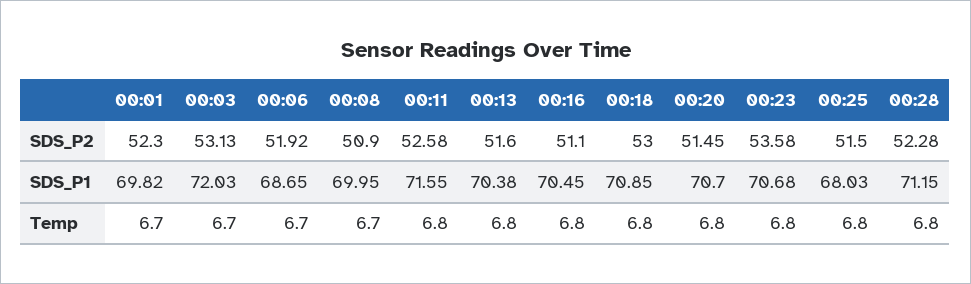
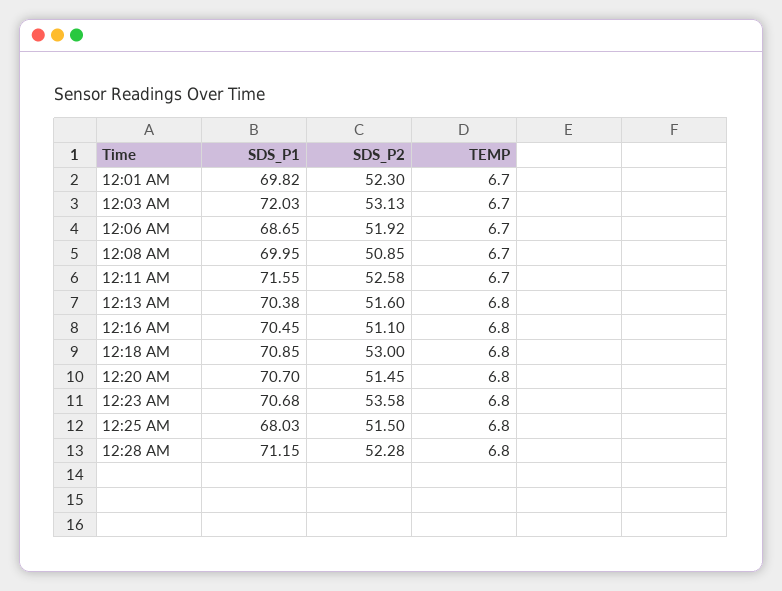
  {
    "00:01": {
      "SDS_P2": 52.3,
      "SDS_P1": 69.82,
      "Temp": 6.7
    },
    "00:03": {
      "SDS_P2": 53.13,
      "SDS_P1": 72.03,
      "Temp": 6.7
    },
    "00:06": {
      "SDS_P2": 51.92,
      "SDS_P1": 68.65,
      "Temp": 6.7
    },
    "00:08": {
-     "SDS_P2": 50.9,
+     "SDS_P2": 50.85,
      "SDS_P1": 69.95,
      "Temp": 6.7
    },
    "00:11": {
      "SDS_P2": 52.58,
      "SDS_P1": 71.55,
-     "Temp": 6.8
+     "Temp": 6.7
    },
    "00:13": {
      "SDS_P2": 51.6,
      "SDS_P1": 70.38,
      "Temp": 6.8
    },
    "00:16": {
      "SDS_P2": 51.1,
      "SDS_P1": 70.45,
      "Temp": 6.8
    },
    "00:18": {
      "SDS_P2": 53,
      "SDS_P1": 70.85,
      "Temp": 6.8
    },
    "00:20": {
      "SDS_P2": 51.45,
      "SDS_P1": 70.7,
      "Temp": 6.8
    },
    "00:23": {
      "SDS_P2": 53.58,
      "SDS_P1": 70.68,
      "Temp": 6.8
    },
    "00:25": {
      "SDS_P2": 51.5,
      "SDS_P1": 68.03,
      "Temp": 6.8
    },
    "00:28": {
      "SDS_P2": 52.28,
      "SDS_P1": 71.15,
      "Temp": 6.8
    }
  }

